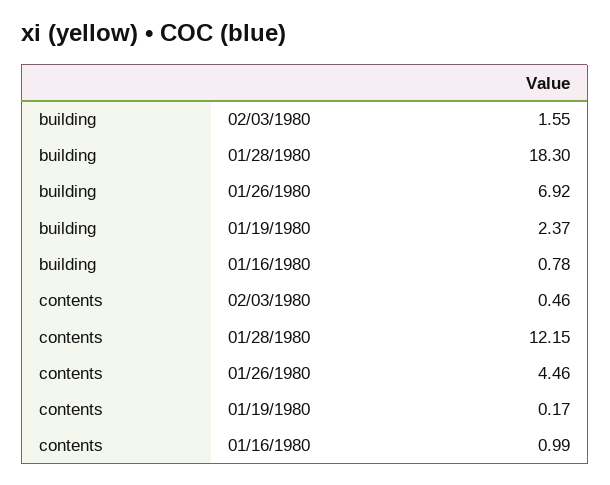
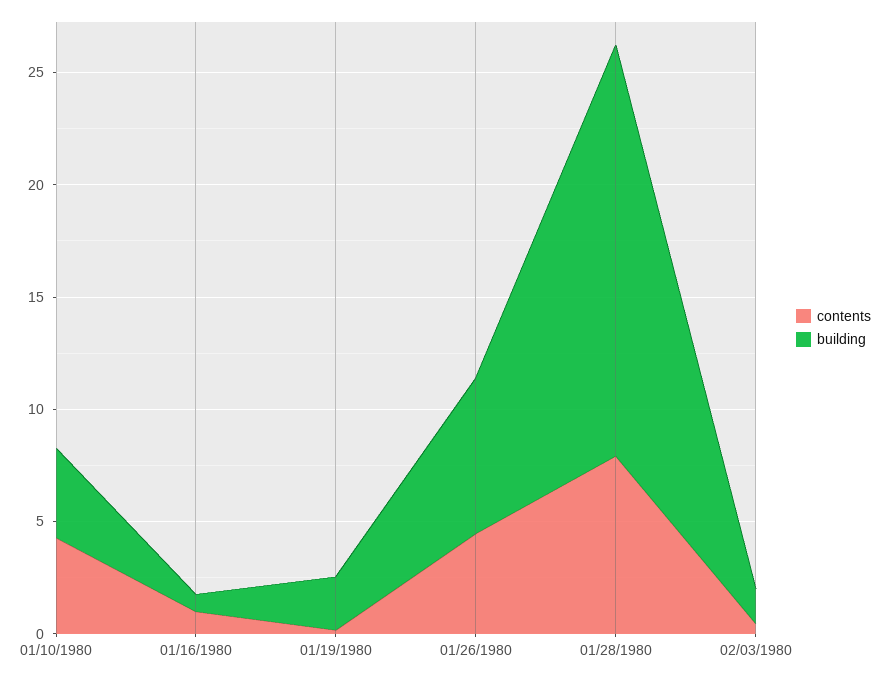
  {
    "building": {
      "02/03/1980": 1.55,
      "01/28/1980": 18.3,
      "01/26/1980": 6.92,
      "01/19/1980": 2.37,
-     "01/16/1980": 0.78
+     "01/16/1980": 0.78,
+     "01/10/1980": 4
    },
    "contents": {
      "02/03/1980": 0.46,
-     "01/28/1980": 12.15,
+     "01/28/1980": 8,
      "01/26/1980": 4.46,
      "01/19/1980": 0.17,
-     "01/16/1980": 0.99
+     "01/16/1980": 0.99,
+     "01/10/1980": 4
    }
  }

